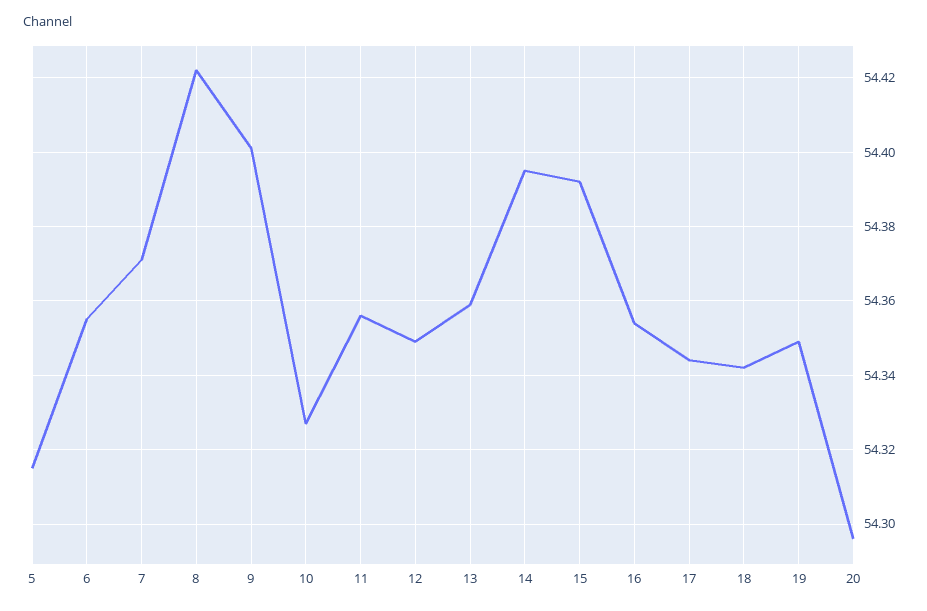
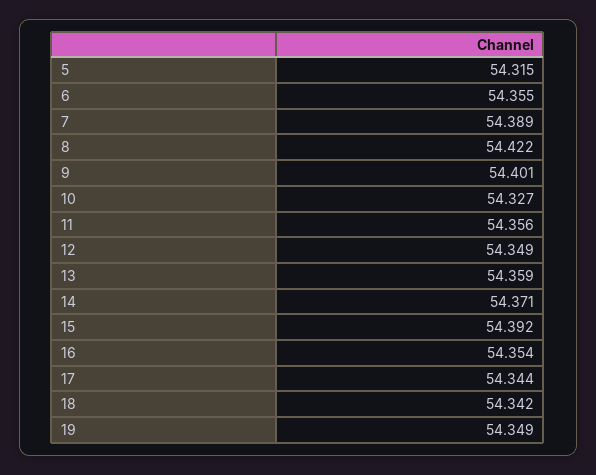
  {
    "5": 54.315,
    "6": 54.355,
-   "7": 54.37,
+   "7": 54.389,
    "8": 54.422,
    "9": 54.401,
    "10": 54.327,
    "11": 54.356,
    "12": 54.349,
    "13": 54.359,
-   "14": 54.395,
+   "14": 54.371,
    "15": 54.392,
    "16": 54.354,
    "17": 54.344,
    "18": 54.342,
-   "19": 54.349,
+   "19": 54.349
-   "20": 54.295
  }

